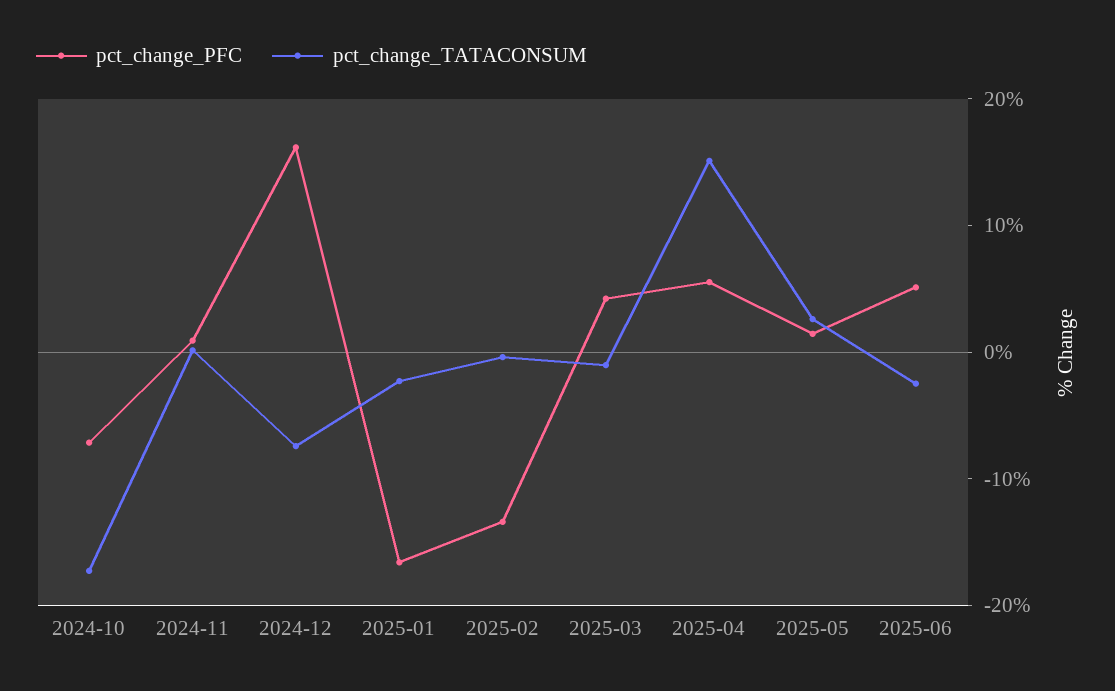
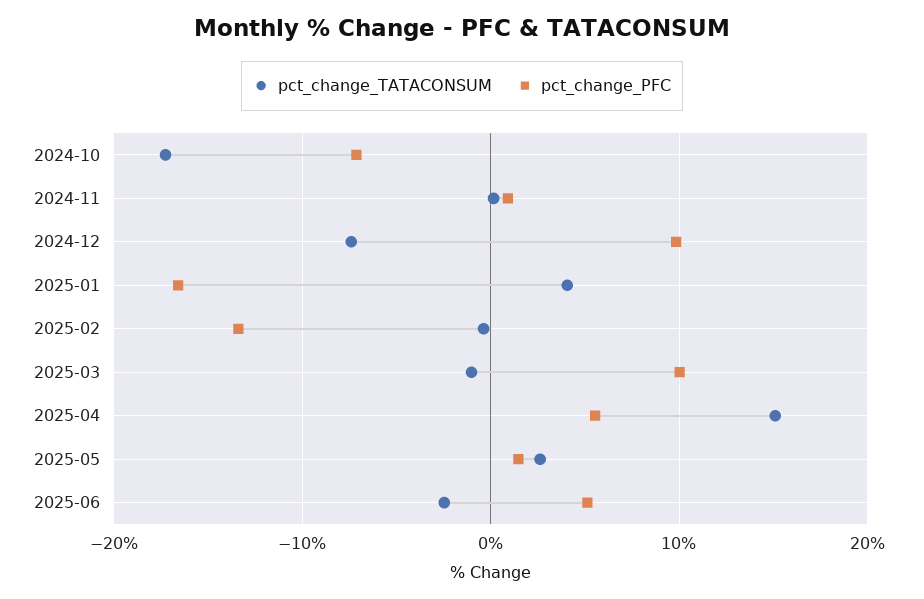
  {
    "pct_change_PFC": {
      "2024-10": -7,
      "2024-11": 1,
-     "2024-12": 16,
+     "2024-12": 10,
      "2025-01": -17,
      "2025-02": -13,
-     "2025-03": 4,
+     "2025-03": 10,
      "2025-04": 6,
      "2025-05": 1,
      "2025-06": 5
    },
    "pct_change_TATACONSUM": {
      "2024-10": -17,
      "2024-11": 0,
      "2024-12": -7,
-     "2025-01": -2,
+     "2025-01": 4,
      "2025-02": 0,
      "2025-03": -1,
      "2025-04": 15,
      "2025-05": 3,
      "2025-06": -2
    }
  }

